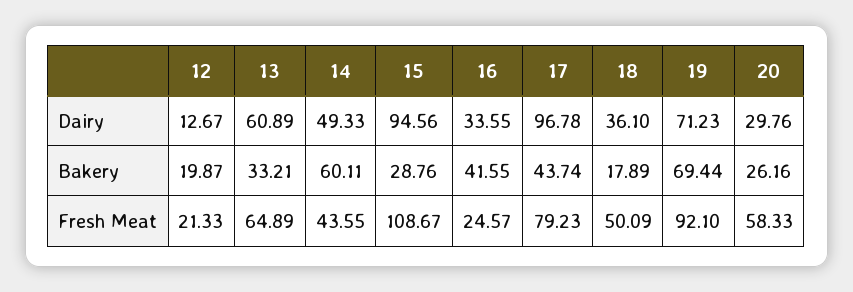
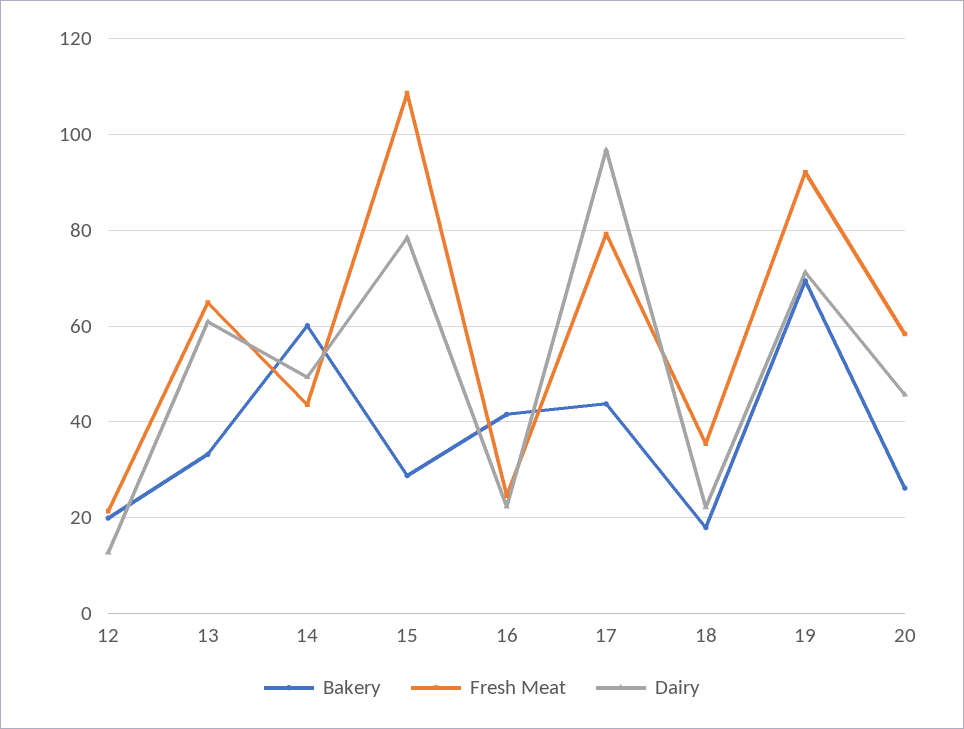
  {
    "Dairy": {
      "12": 12.67,
      "13": 60.89,
      "14": 49.33,
-     "15": 94.56,
+     "15": 78,
-     "16": 33.55,
+     "16": 22,
      "17": 96.78,
-     "18": 36.1,
+     "18": 22,
      "19": 71.23,
-     "20": 29.76
+     "20": 46
    },
    "Bakery": {
      "12": 19.87,
      "13": 33.21,
      "14": 60.11,
      "15": 28.76,
      "16": 41.55,
      "17": 43.74,
      "18": 17.89,
      "19": 69.44,
      "20": 26.16
    },
    "Fresh Meat": {
      "12": 21.33,
      "13": 64.89,
      "14": 43.55,
      "15": 108.67,
      "16": 24.57,
      "17": 79.23,
-     "18": 50.09,
+     "18": 36,
      "19": 92.1,
      "20": 58.33
    }
  }

